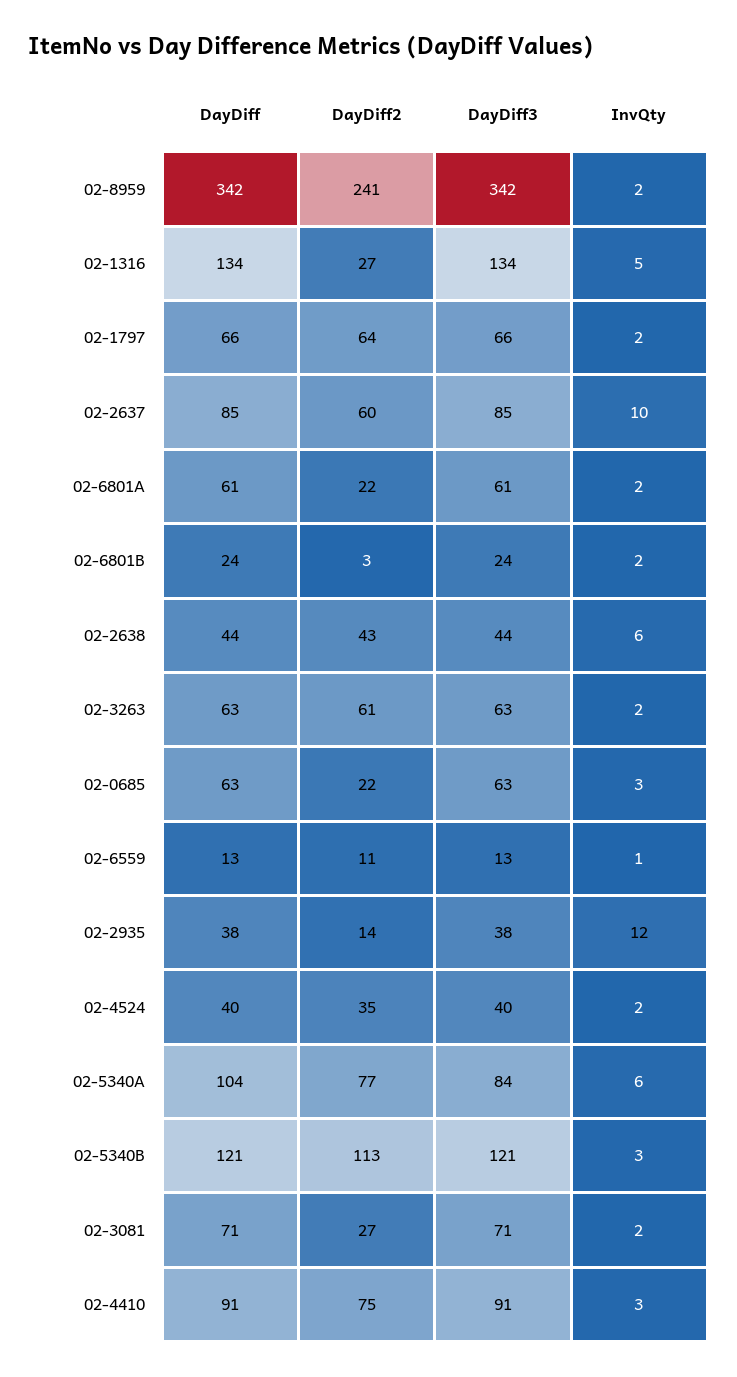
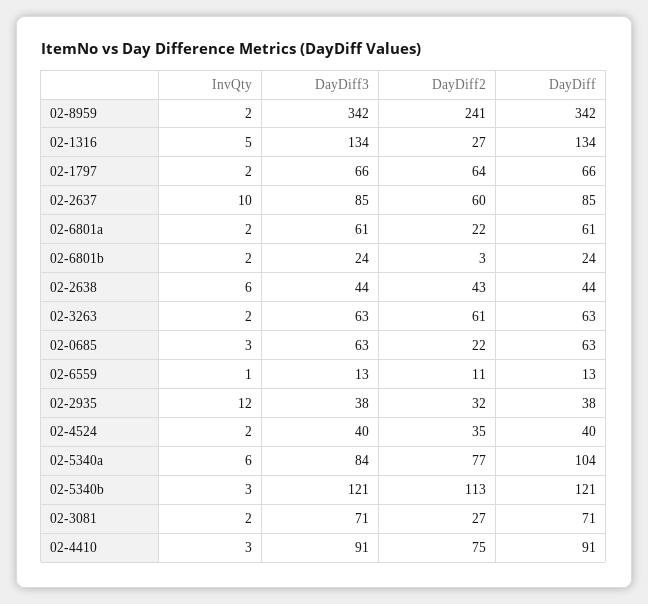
  {
    "DayDiff": {
      "02-8959": 342,
      "02-1316": 134,
      "02-1797": 66,
      "02-2637": 85,
      "02-6801A": 61,
      "02-6801B": 24,
      "02-2638": 44,
      "02-3263": 63,
      "02-0685": 63,
      "02-6559": 13,
      "02-2935": 38,
      "02-4524": 40,
      "02-5340A": 104,
      "02-5340B": 121,
      "02-3081": 71,
      "02-4410": 91
    },
    "DayDiff2": {
      "02-8959": 241,
      "02-1316": 27,
      "02-1797": 64,
      "02-2637": 60,
      "02-6801A": 22,
      "02-6801B": 3,
      "02-2638": 43,
      "02-3263": 61,
      "02-0685": 22,
      "02-6559": 11,
-     "02-2935": 14,
+     "02-2935": 32,
      "02-4524": 35,
      "02-5340A": 77,
      "02-5340B": 113,
      "02-3081": 27,
      "02-4410": 75
    },
    "DayDiff3": {
      "02-8959": 342,
      "02-1316": 134,
      "02-1797": 66,
      "02-2637": 85,
      "02-6801A": 61,
      "02-6801B": 24,
      "02-2638": 44,
      "02-3263": 63,
      "02-0685": 63,
      "02-6559": 13,
      "02-2935": 38,
      "02-4524": 40,
      "02-5340A": 84,
      "02-5340B": 121,
      "02-3081": 71,
      "02-4410": 91
    },
    "InvQty": {
      "02-8959": 2,
      "02-1316": 5,
      "02-1797": 2,
      "02-2637": 10,
      "02-6801A": 2,
      "02-6801B": 2,
      "02-2638": 6,
      "02-3263": 2,
      "02-0685": 3,
      "02-6559": 1,
      "02-2935": 12,
      "02-4524": 2,
      "02-5340A": 6,
      "02-5340B": 3,
      "02-3081": 2,
      "02-4410": 3
    }
  }

